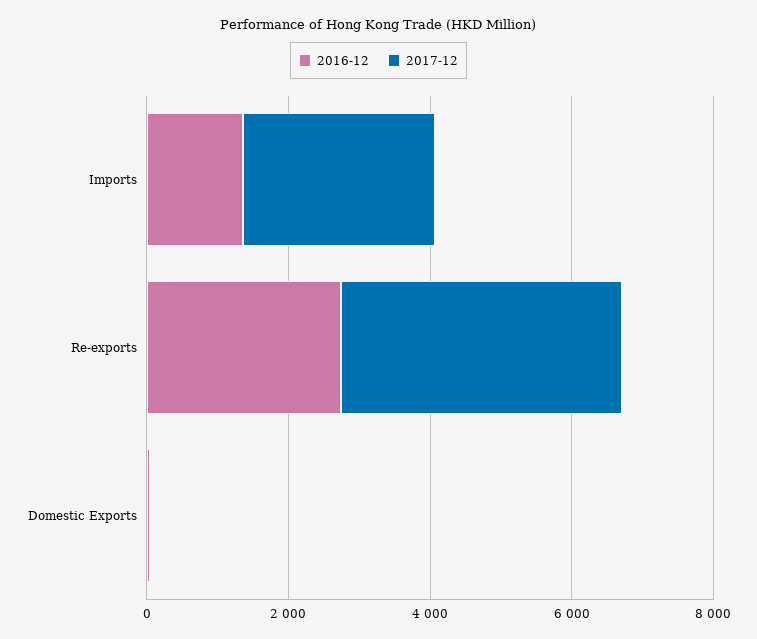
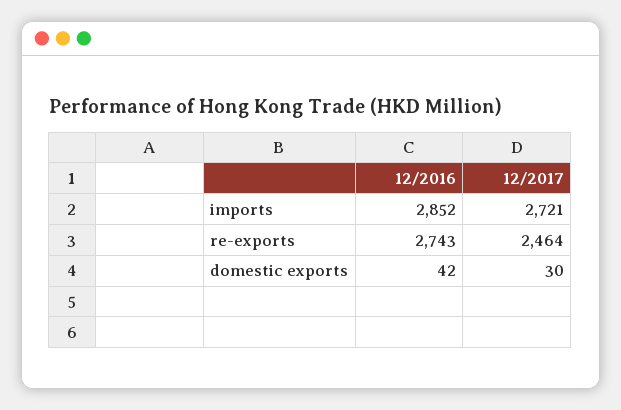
  {
    "2016-12": {
-     "Imports": 1500,
+     "Imports": 2852,
      "Re-exports": 2743,
      "Domestic Exports": 42
    },
    "2017-12": {
      "Imports": 2721,
-     "Re-exports": 4000,
+     "Re-exports": 2464,
      "Domestic Exports": 30
    }
  }

